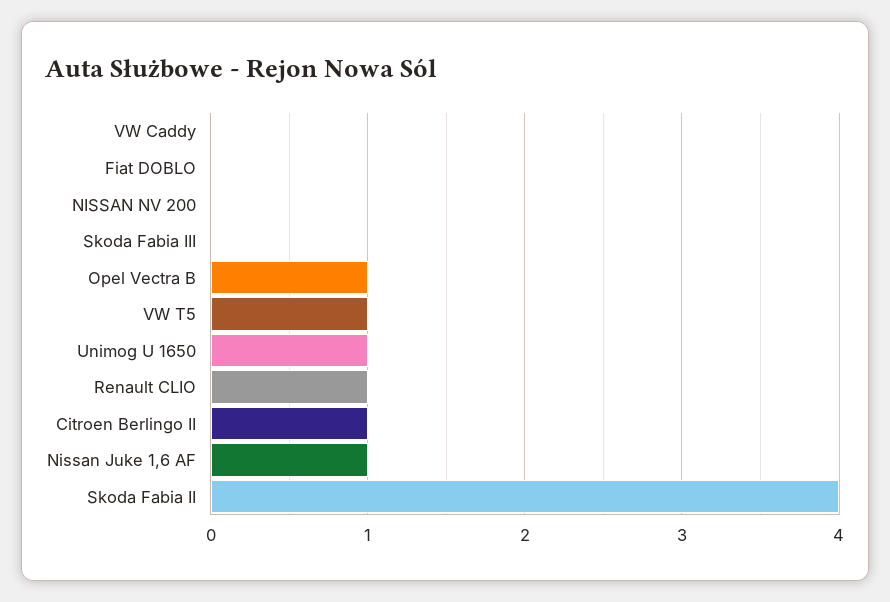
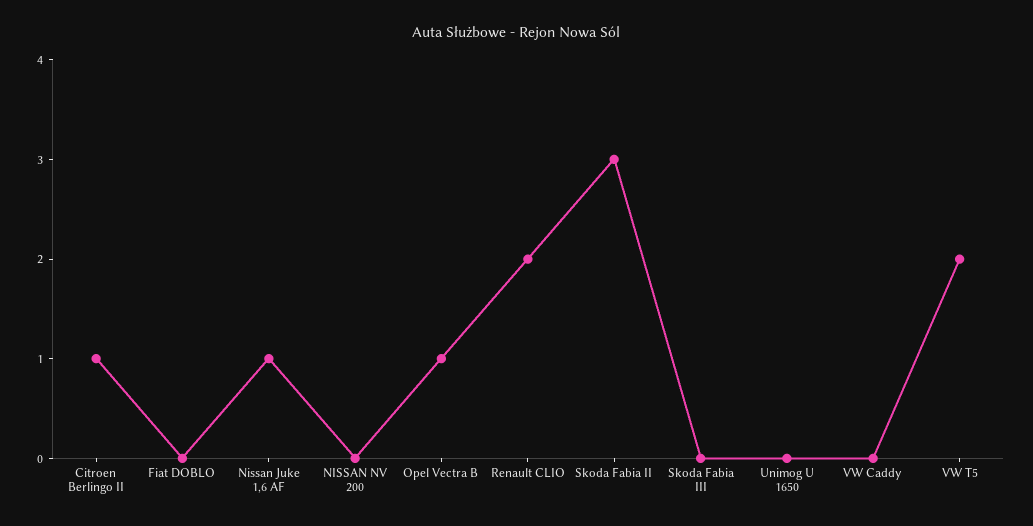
  {
    "VW Caddy": 0,
    "Fiat DOBLO": 0,
    "NISSAN NV 200": 0,
    "Skoda Fabia III": 0,
    "Opel Vectra B": 1,
-   "VW T5": 1,
+   "VW T5": 2,
-   "Unimog U 1650": 1,
+   "Unimog U 1650": 0,
-   "Renault CLIO": 1,
+   "Renault CLIO": 2,
    "Citroen Berlingo II": 1,
    "Nissan Juke 1,6 AF": 1,
-   "Skoda Fabia II": 4
+   "Skoda Fabia II": 3
  }

